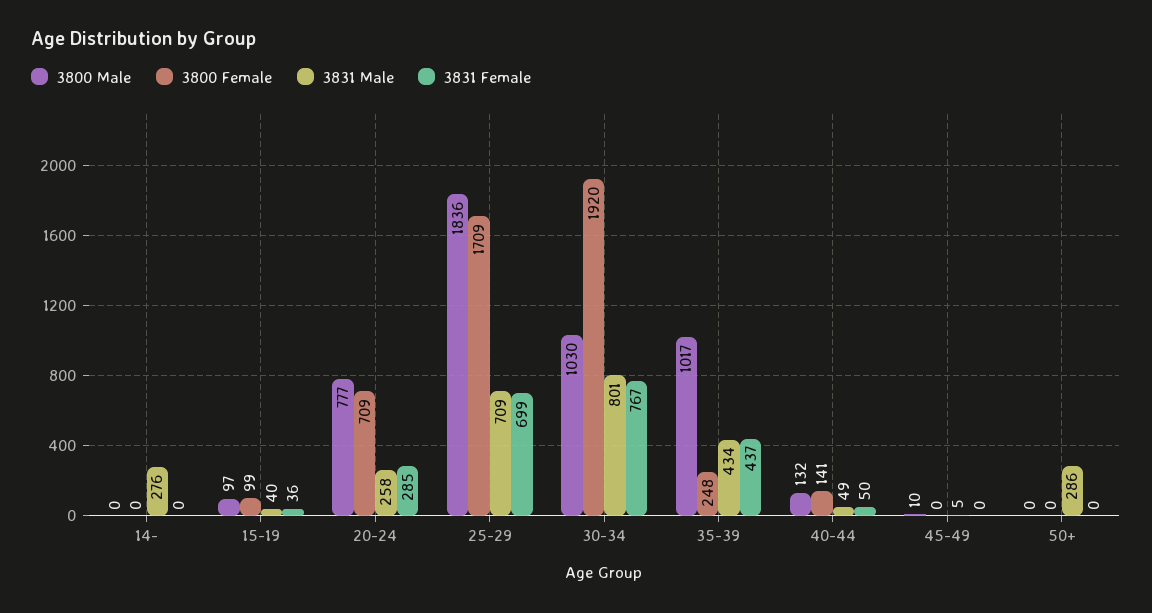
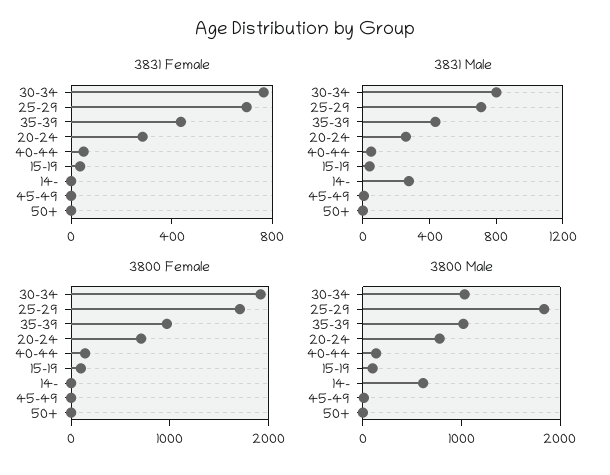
  {
    "3800 Male": {
-     "14-": 0,
+     "14-": 600,
      "15-19": 97,
      "20-24": 777,
      "25-29": 1836,
      "30-34": 1030,
      "35-39": 1017,
      "40-44": 132,
      "45-49": 10,
      "50+": 0
    },
    "3800 Female": {
      "14-": 0,
      "15-19": 99,
      "20-24": 709,
      "25-29": 1709,
      "30-34": 1920,
-     "35-39": 248,
+     "35-39": 1000,
      "40-44": 141,
      "45-49": 0,
      "50+": 0
    },
    "3831 Male": {
      "14-": 276,
      "15-19": 40,
      "20-24": 258,
      "25-29": 709,
      "30-34": 801,
      "35-39": 434,
      "40-44": 49,
      "45-49": 5,
-     "50+": 286
+     "50+": 0
    },
    "3831 Female": {
      "14-": 0,
      "15-19": 36,
      "20-24": 285,
      "25-29": 699,
      "30-34": 767,
      "35-39": 437,
      "40-44": 50,
      "45-49": 0,
      "50+": 0
    }
  }

